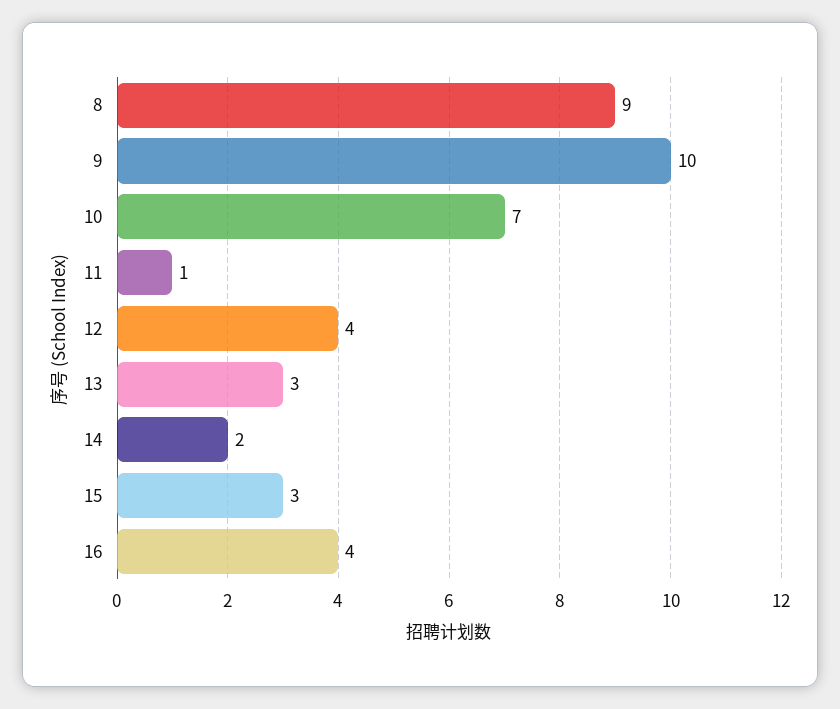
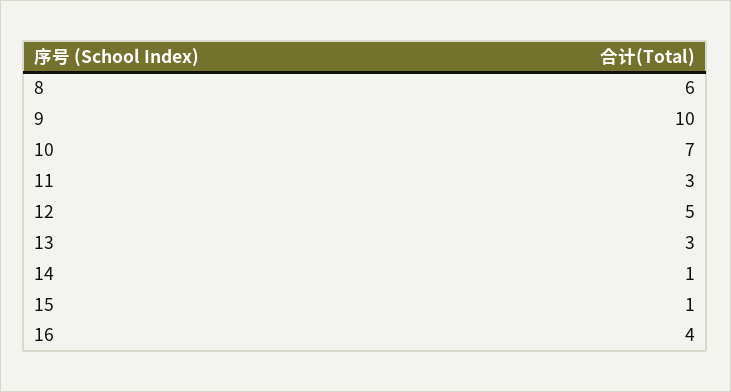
  {
-   "8": 9,
+   "8": 6,
    "9": 10,
    "10": 7,
-   "11": 1,
+   "11": 3,
-   "12": 4,
+   "12": 5,
    "13": 3,
-   "14": 2,
+   "14": 1,
-   "15": 3,
+   "15": 1,
    "16": 4
  }

